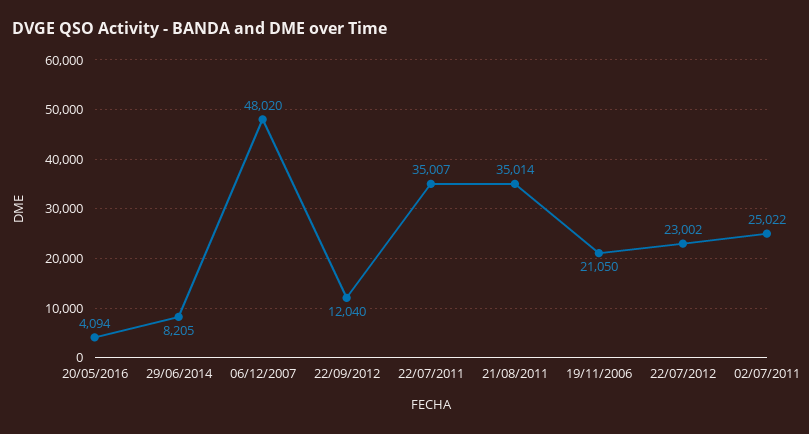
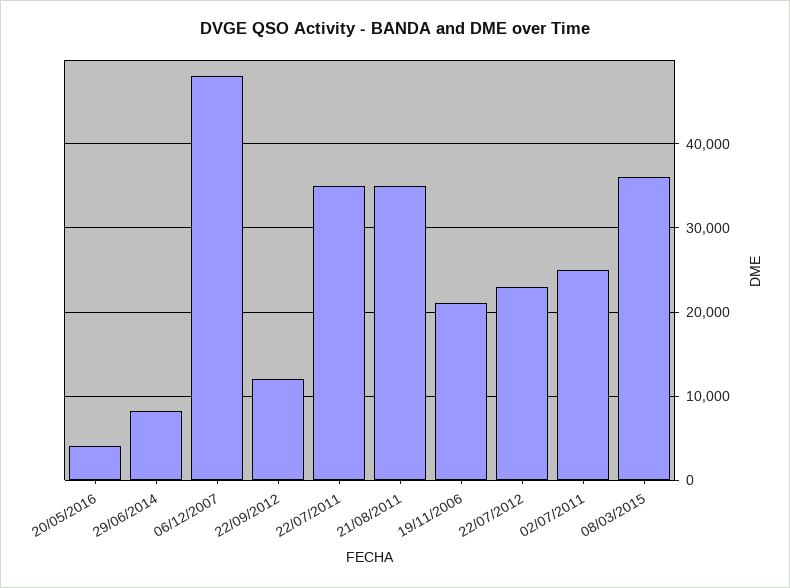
  {
    "20/05/2016": 4094,
    "29/06/2014": 8205,
    "06/12/2007": 48020,
    "22/09/2012": 12040,
    "22/07/2011": 35007,
    "21/08/2011": 35014,
    "19/11/2006": 21050,
    "22/07/2012": 23002,
-   "02/07/2011": 25022
+   "02/07/2011": 25022,
+   "08/03/2015": 36000
  }

